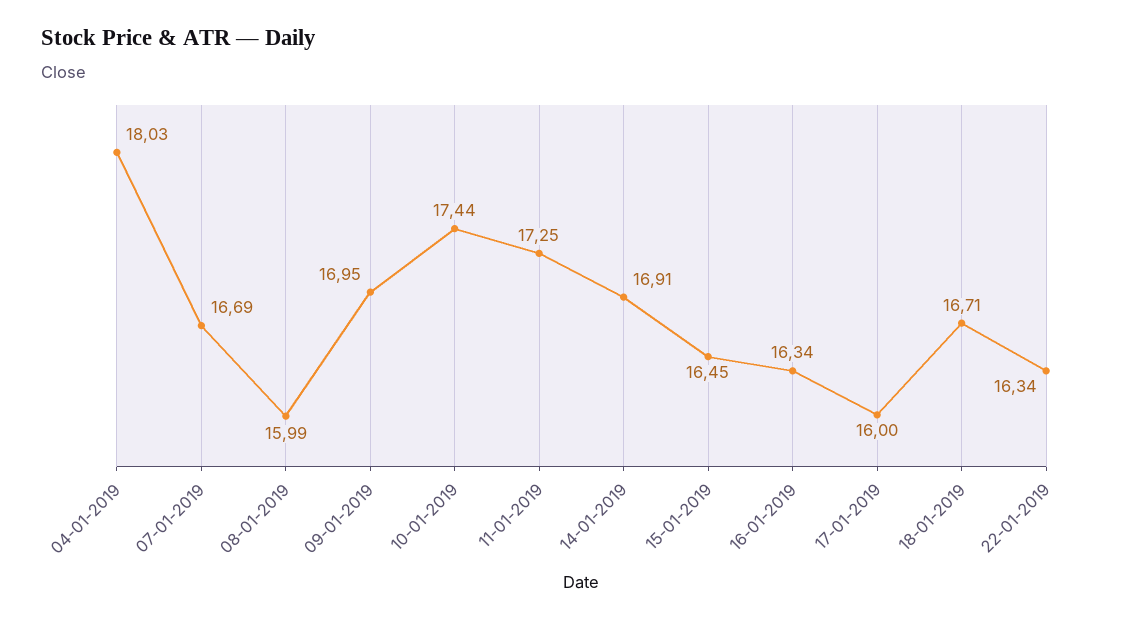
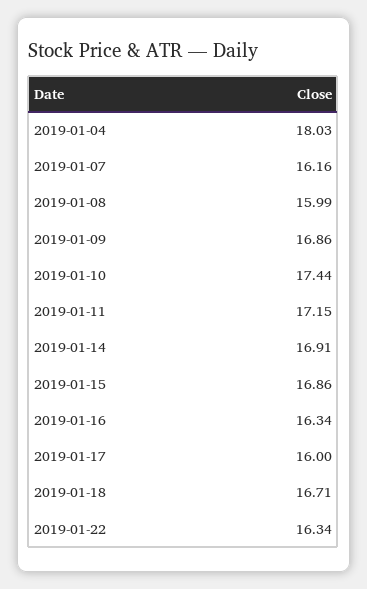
  {
    "04-01-2019": 18.03,
-   "07-01-2019": 16.69,
+   "07-01-2019": 16.16,
    "08-01-2019": 15.99,
-   "09-01-2019": 16.95,
+   "09-01-2019": 16.86,
    "10-01-2019": 17.44,
-   "11-01-2019": 17.25,
+   "11-01-2019": 17.15,
    "14-01-2019": 16.91,
-   "15-01-2019": 16.45,
+   "15-01-2019": 16.86,
    "16-01-2019": 16.34,
    "17-01-2019": 16,
    "18-01-2019": 16.71,
    "22-01-2019": 16.34
  }

